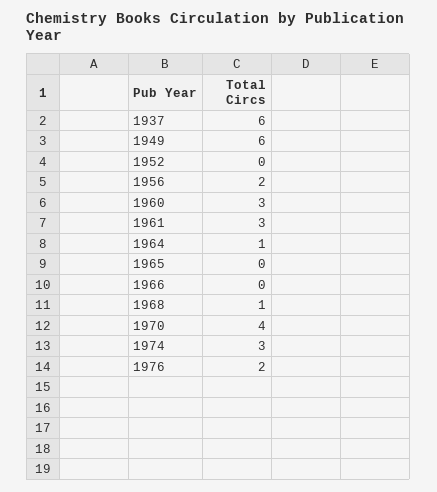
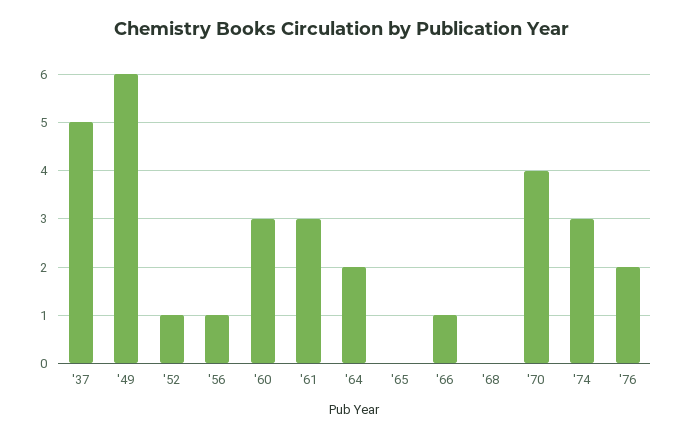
  {
-   "1937": 6,
+   "1937": 5,
    "1949": 6,
-   "1952": 0,
+   "1952": 1,
-   "1956": 2,
+   "1956": 1,
    "1960": 3,
    "1961": 3,
-   "1964": 1,
+   "1964": 2,
    "1965": 0,
-   "1966": 0,
+   "1966": 1,
-   "1968": 1,
+   "1968": 0,
    "1970": 4,
    "1974": 3,
    "1976": 2
  }

